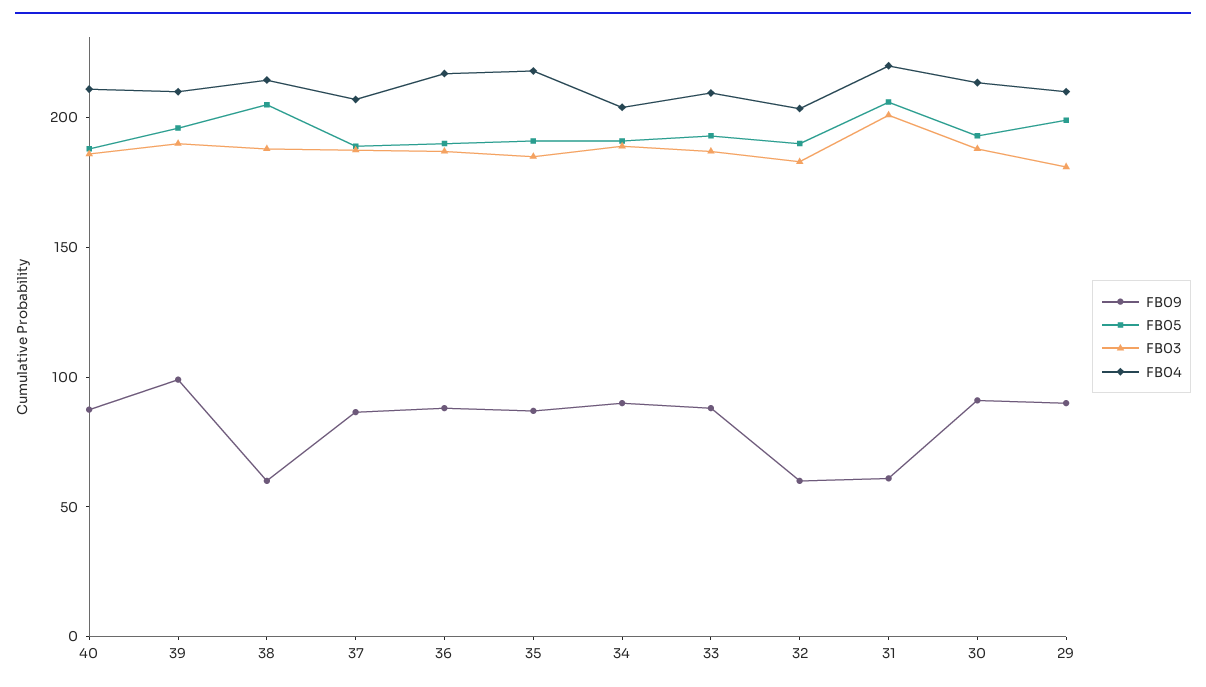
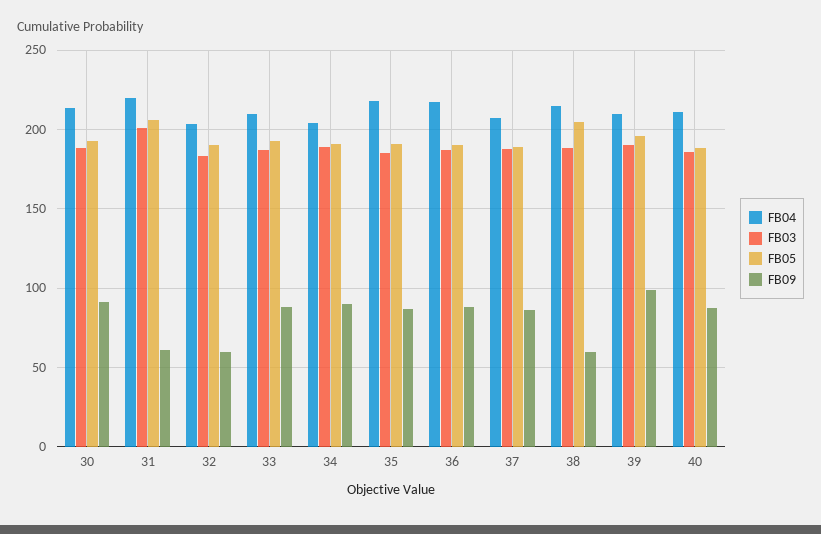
  {
    "FB09": {
      "40": 90,
      "39": 100,
      "38": 60,
      "37": 85,
      "36": 90,
      "35": 85,
      "34": 90,
      "33": 90,
      "32": 60,
      "31": 60,
-     "30": 90,
+     "30": 90
-     "29": 90
    },
    "FB05": {
      "40": 190,
      "39": 195,
      "38": 205,
      "37": 190,
      "36": 190,
      "35": 190,
      "34": 190,
      "33": 195,
      "32": 190,
      "31": 205,
-     "30": 195,
+     "30": 195
-     "29": 200
    },
    "FB03": {
      "40": 185,
      "39": 190,
      "38": 190,
      "37": 190,
      "36": 185,
      "35": 185,
      "34": 190,
      "33": 185,
      "32": 185,
      "31": 200,
-     "30": 190,
+     "30": 190
-     "29": 180
    },
    "FB04": {
      "40": 210,
      "39": 210,
      "38": 215,
      "37": 205,
      "36": 215,
      "35": 220,
      "34": 205,
      "33": 210,
      "32": 205,
      "31": 220,
-     "30": 215,
+     "30": 215
-     "29": 210
    }
  }

